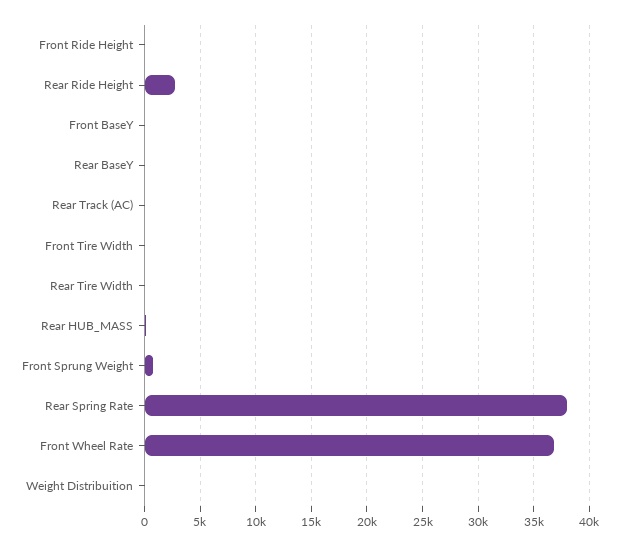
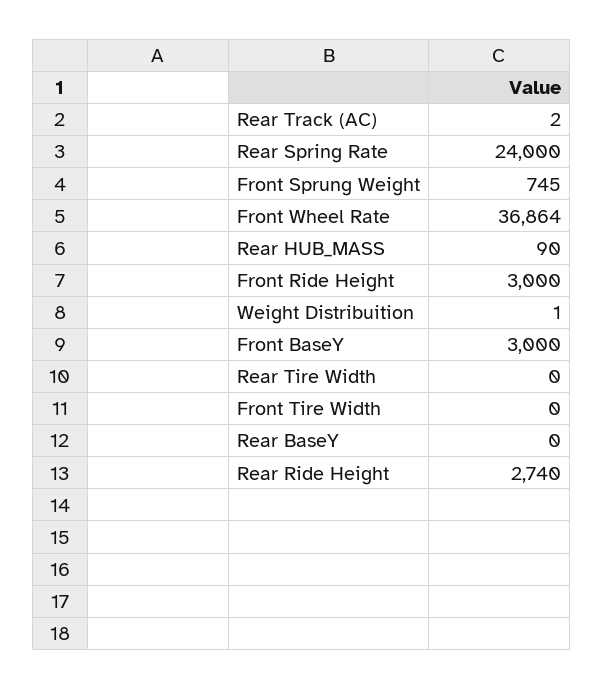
  {
-   "Front Ride Height": 0,
+   "Front Ride Height": 3000,
    "Rear Ride Height": 2740,
-   "Front BaseY": 0,
+   "Front BaseY": 3000,
    "Rear BaseY": 0,
    "Rear Track (AC)": 2,
    "Front Tire Width": 0,
    "Rear Tire Width": 0,
    "Rear HUB_MASS": 90,
    "Front Sprung Weight": 745,
-   "Rear Spring Rate": 38000,
+   "Rear Spring Rate": 24000,
    "Front Wheel Rate": 36864,
    "Weight Distribuition": 1
  }

